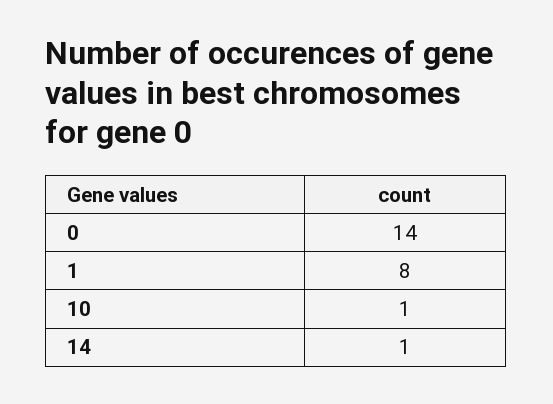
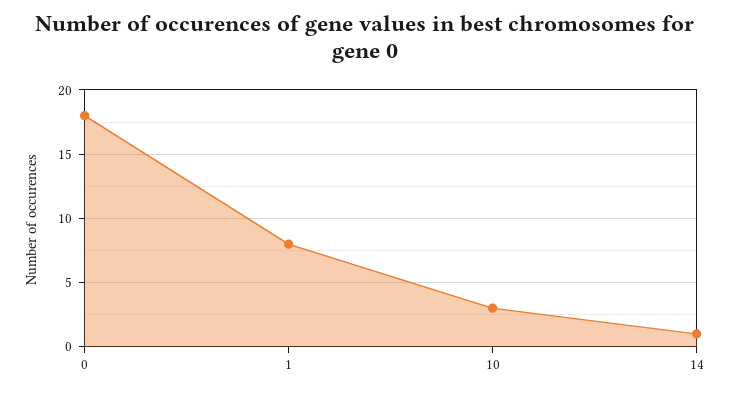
  {
-   "0": 14,
+   "0": 18,
    "1": 8,
-   "10": 1,
+   "10": 3,
    "14": 1
  }

